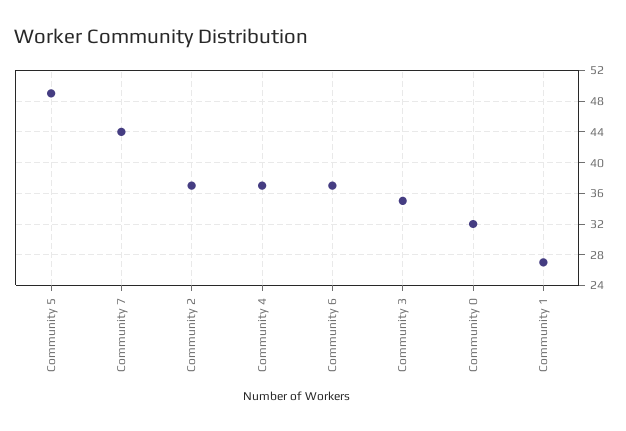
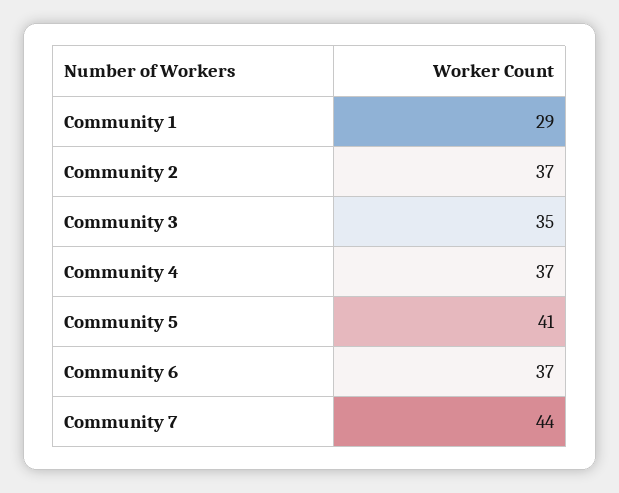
  {
-   "Community 5": 49,
+   "Community 5": 41,
    "Community 7": 44,
    "Community 2": 37,
    "Community 4": 37,
    "Community 6": 37,
    "Community 3": 35,
-   "Community 0": 32,
-   "Community 1": 27
+   "Community 1": 29
  }

